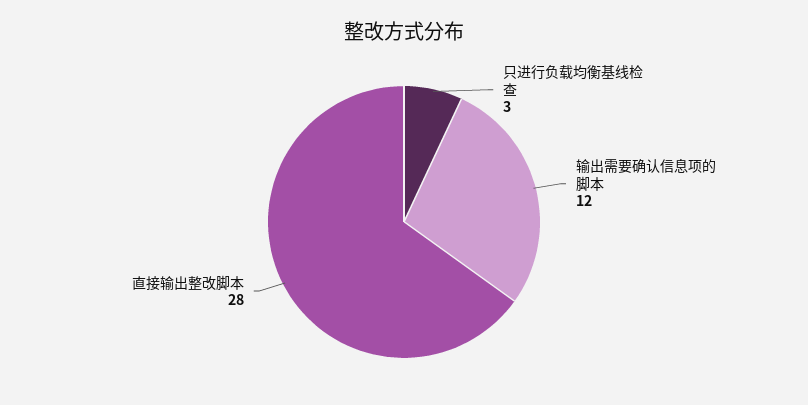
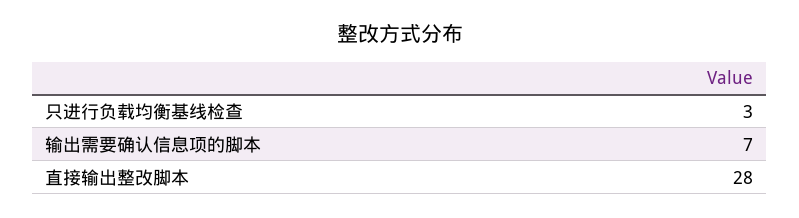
  {
    "只进行负载均衡基线检查": 3,
-   "输出需要确认信息项的脚本": 12,
+   "输出需要确认信息项的脚本": 7,
    "直接输出整改脚本": 28
  }

